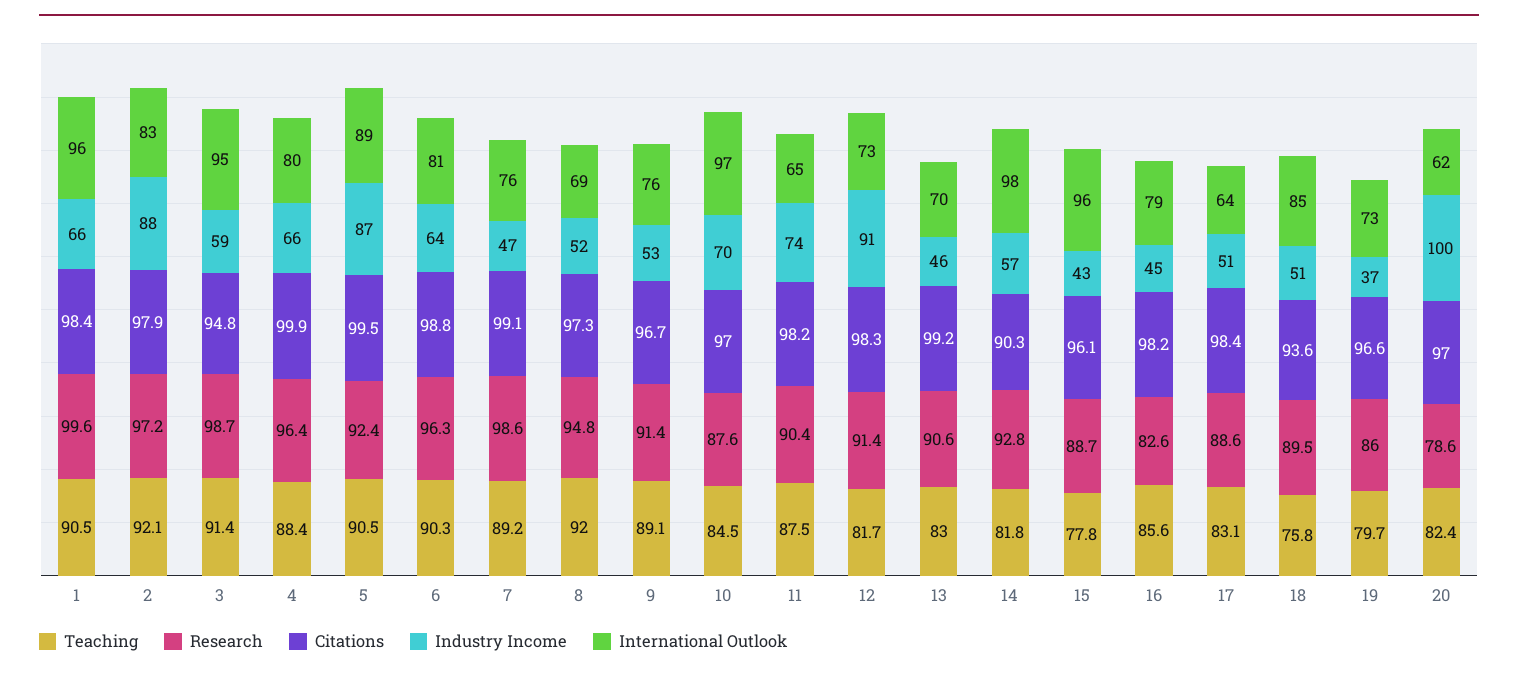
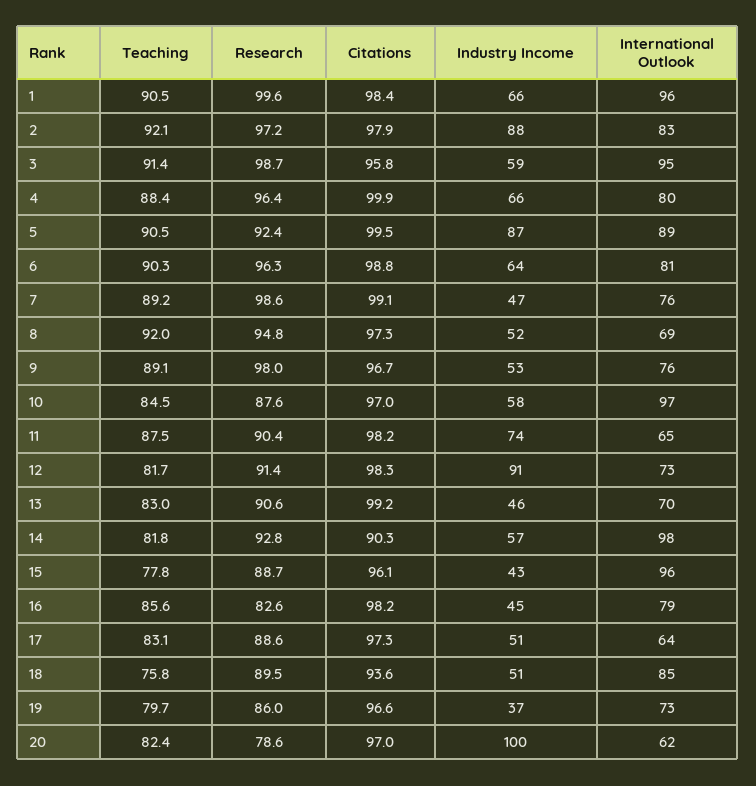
  {
    "Teaching": {
      "1": 90.5,
      "2": 92.1,
      "3": 91.4,
      "4": 88.4,
      "5": 90.5,
      "6": 90.3,
      "7": 89.2,
      "8": 92,
      "9": 89.1,
      "10": 84.5,
      "11": 87.5,
      "12": 81.7,
      "13": 83,
      "14": 81.8,
      "15": 77.8,
      "16": 85.6,
      "17": 83.1,
      "18": 75.8,
      "19": 79.7,
      "20": 82.4
    },
    "Research": {
      "1": 99.6,
      "2": 97.2,
      "3": 98.7,
      "4": 96.4,
      "5": 92.4,
      "6": 96.3,
      "7": 98.6,
      "8": 94.8,
-     "9": 91.4,
+     "9": 98,
      "10": 87.6,
      "11": 90.4,
      "12": 91.4,
      "13": 90.6,
      "14": 92.8,
      "15": 88.7,
      "16": 82.6,
      "17": 88.6,
      "18": 89.5,
      "19": 86,
      "20": 78.6
    },
    "Citations": {
      "1": 98.4,
      "2": 97.9,
-     "3": 94.8,
+     "3": 95.8,
      "4": 99.9,
      "5": 99.5,
      "6": 98.8,
      "7": 99.1,
      "8": 97.3,
      "9": 96.7,
      "10": 97,
      "11": 98.2,
      "12": 98.3,
      "13": 99.2,
      "14": 90.3,
      "15": 96.1,
      "16": 98.2,
-     "17": 98.4,
+     "17": 97.3,
      "18": 93.6,
      "19": 96.6,
      "20": 97
    },
    "Industry Income": {
      "1": 66,
      "2": 88,
      "3": 59,
      "4": 66,
      "5": 87,
      "6": 64,
      "7": 47,
      "8": 52,
      "9": 53,
-     "10": 70,
+     "10": 58,
      "11": 74,
      "12": 91,
      "13": 46,
      "14": 57,
      "15": 43,
      "16": 45,
      "17": 51,
      "18": 51,
      "19": 37,
      "20": 100
    },
    "International Outlook": {
      "1": 96,
      "2": 83,
      "3": 95,
      "4": 80,
      "5": 89,
      "6": 81,
      "7": 76,
      "8": 69,
      "9": 76,
      "10": 97,
      "11": 65,
      "12": 73,
      "13": 70,
      "14": 98,
      "15": 96,
      "16": 79,
      "17": 64,
      "18": 85,
      "19": 73,
      "20": 62
    }
  }

